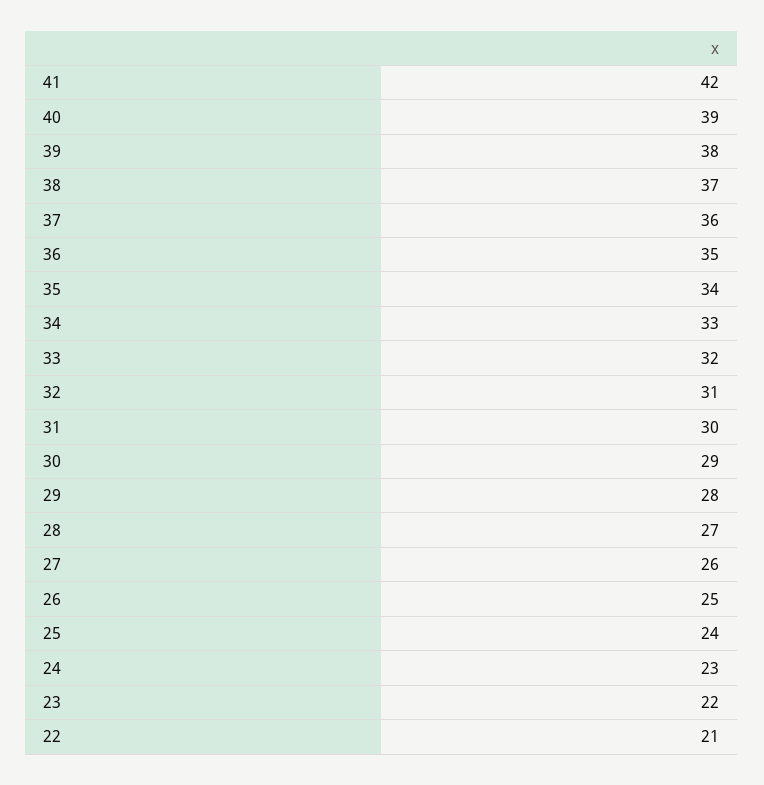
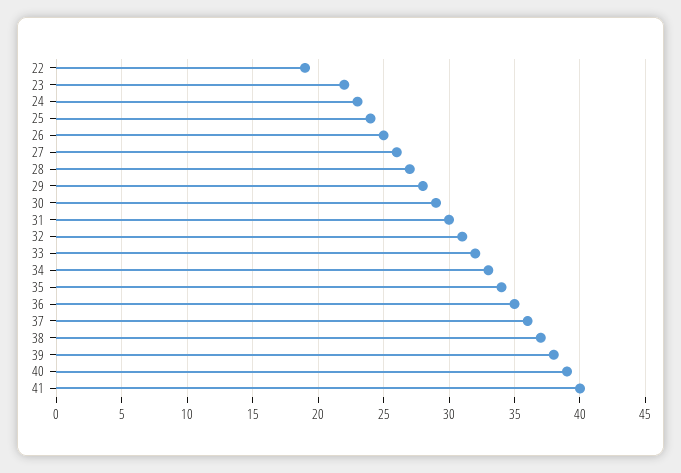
  {
-   "41": 42,
+   "41": 40,
    "40": 39,
    "39": 38,
    "38": 37,
    "37": 36,
    "36": 35,
    "35": 34,
    "34": 33,
    "33": 32,
    "32": 31,
    "31": 30,
    "30": 29,
    "29": 28,
    "28": 27,
    "27": 26,
    "26": 25,
    "25": 24,
    "24": 23,
    "23": 22,
-   "22": 21
+   "22": 19
  }

